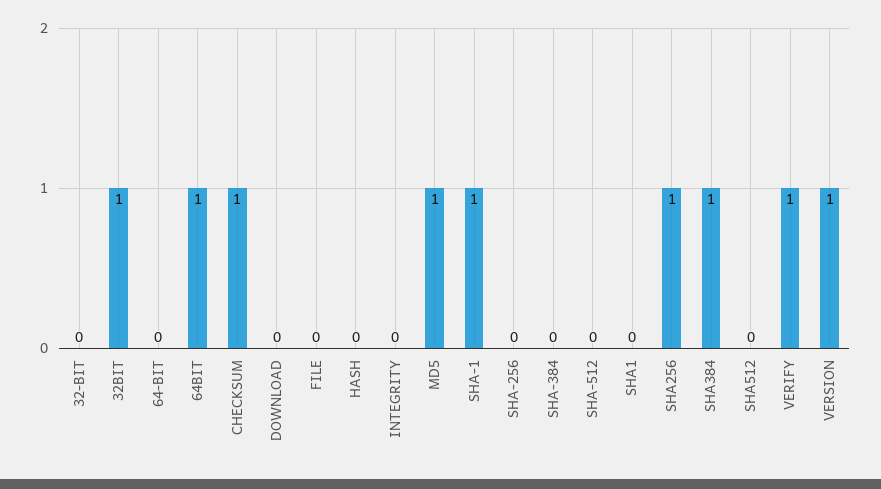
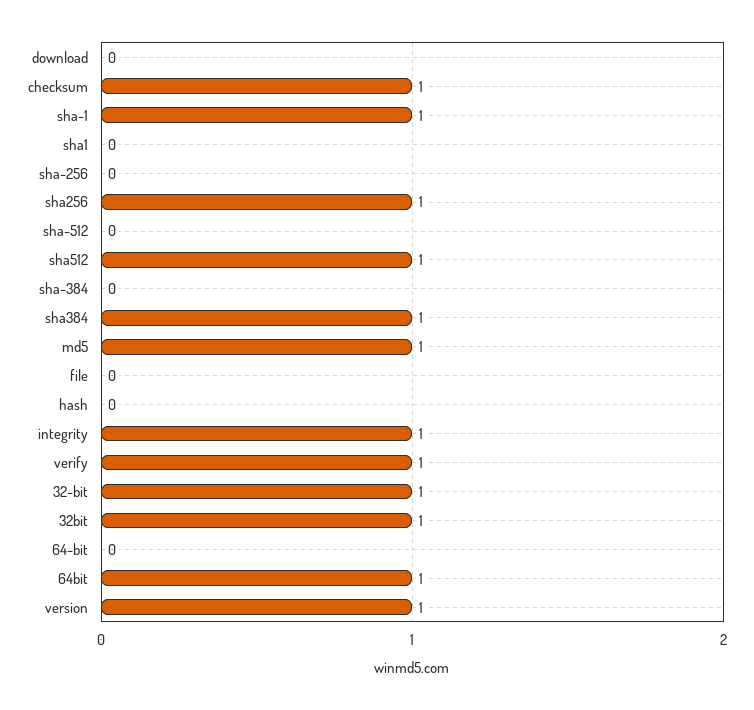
  {
-   "32-BIT": 0,
+   "32-BIT": 1,
    "32BIT": 1,
    "64-BIT": 0,
    "64BIT": 1,
    "CHECKSUM": 1,
    "DOWNLOAD": 0,
    "FILE": 0,
    "HASH": 0,
-   "INTEGRITY": 0,
+   "INTEGRITY": 1,
    "MD5": 1,
    "SHA-1": 1,
    "SHA-256": 0,
    "SHA-384": 0,
    "SHA-512": 0,
    "SHA1": 0,
    "SHA256": 1,
    "SHA384": 1,
-   "SHA512": 0,
+   "SHA512": 1,
    "VERIFY": 1,
    "VERSION": 1
  }

